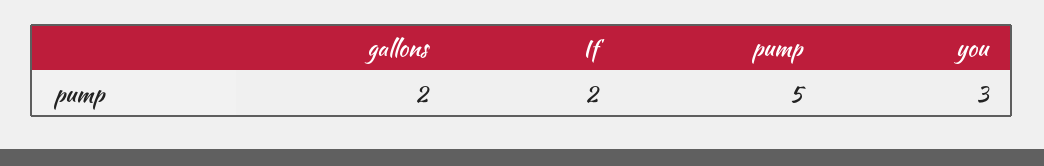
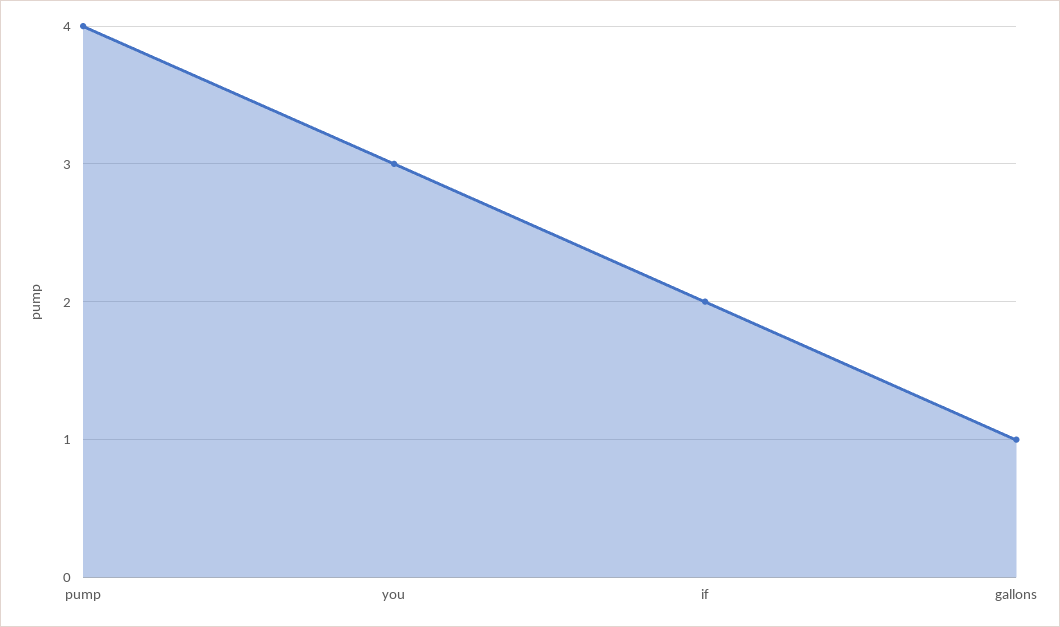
  {
-   "gallons": 2,
+   "gallons": 1,
    "If": 2,
-   "pump": 5,
+   "pump": 4,
    "you": 3
  }

